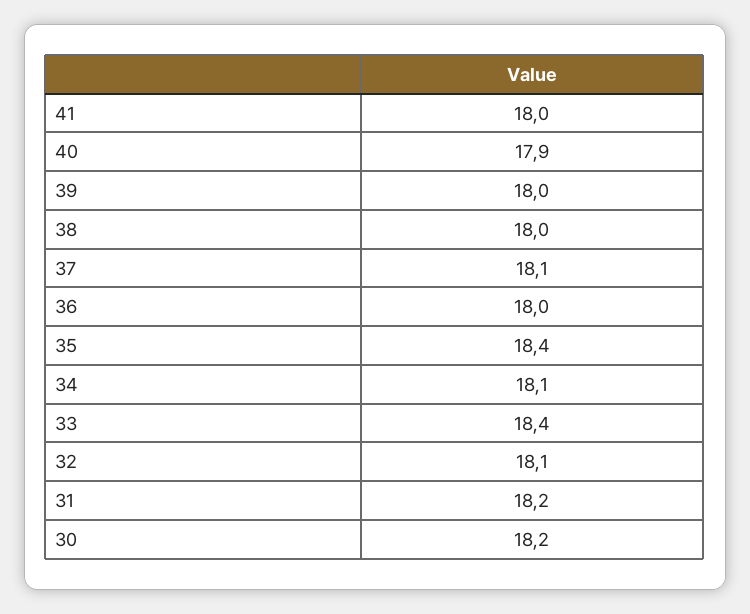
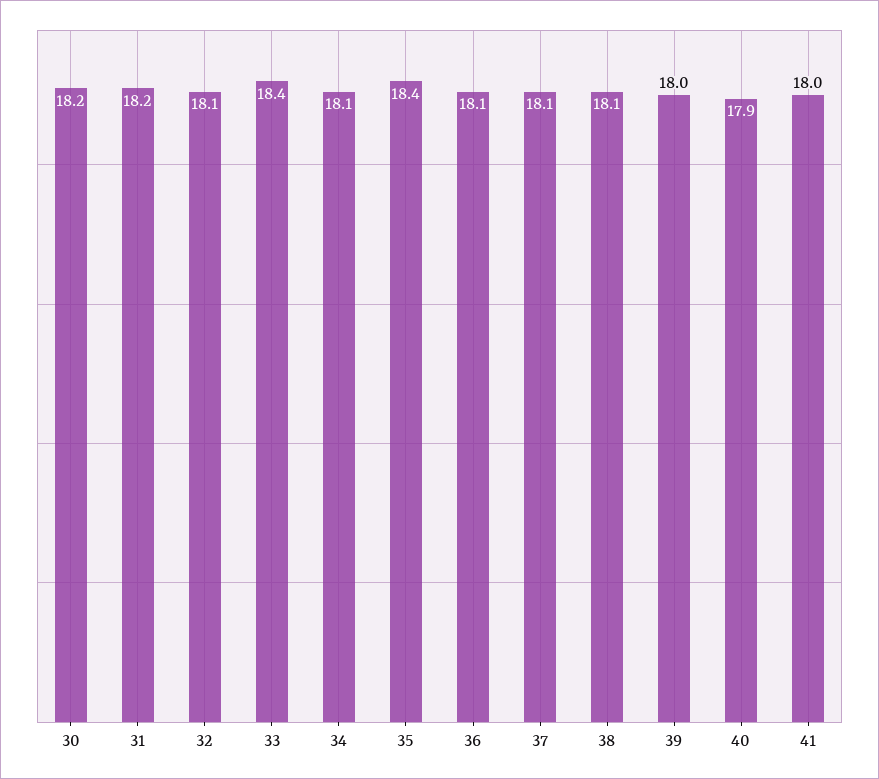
  {
    "41": 18,
    "40": 17.9,
    "39": 18,
-   "38": 18,
+   "38": 18.1,
    "37": 18.1,
-   "36": 18,
+   "36": 18.1,
    "35": 18.4,
    "34": 18.1,
    "33": 18.4,
    "32": 18.1,
    "31": 18.2,
    "30": 18.2
  }

